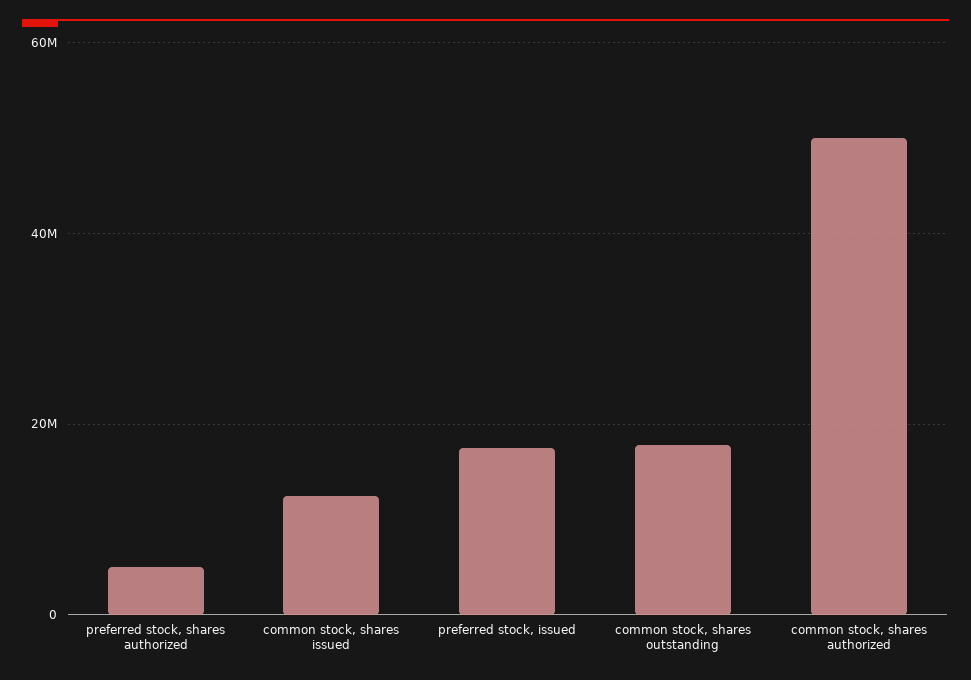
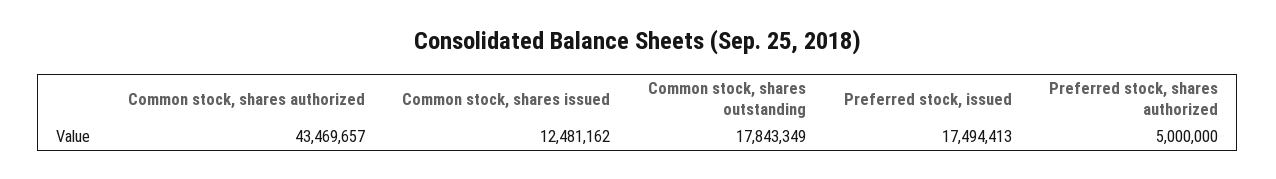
  {
    "preferred stock, shares authorized": 5000000,
    "common stock, shares issued": 12481162,
    "preferred stock, issued": 17494413,
    "common stock, shares outstanding": 17843349,
-   "common stock, shares authorized": 50000000
+   "common stock, shares authorized": 43469657
  }

